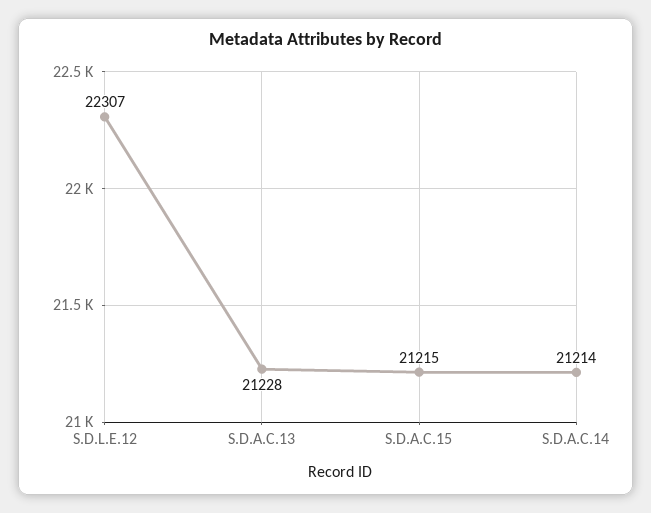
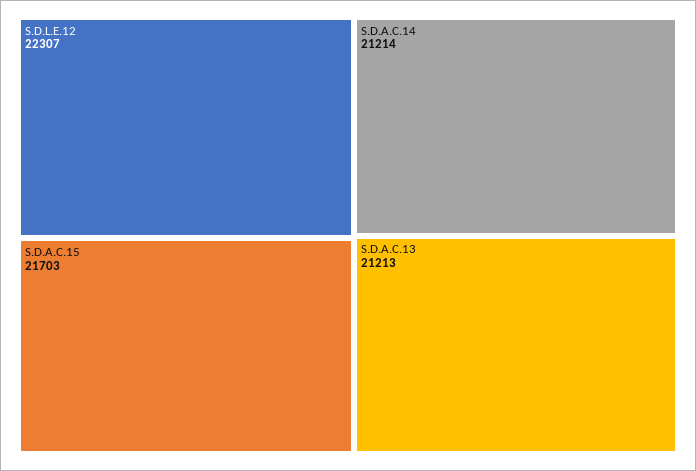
  {
    "S.D.L.E.12": 22307,
-   "S.D.A.C.13": 21228,
+   "S.D.A.C.13": 21213,
-   "S.D.A.C.15": 21215,
+   "S.D.A.C.15": 21703,
    "S.D.A.C.14": 21214
  }

